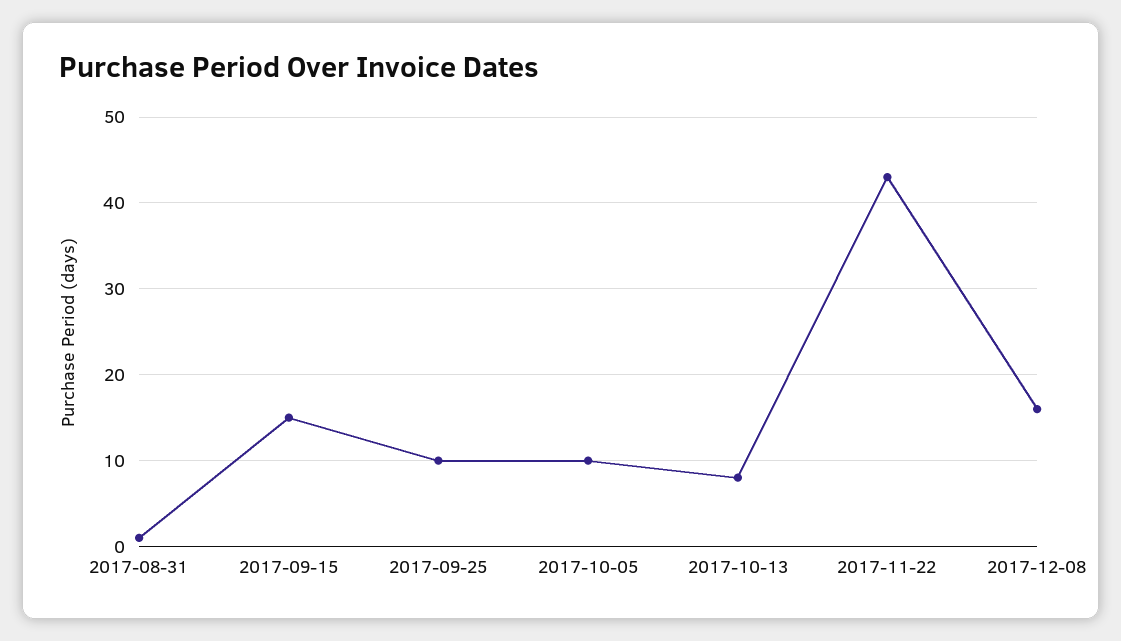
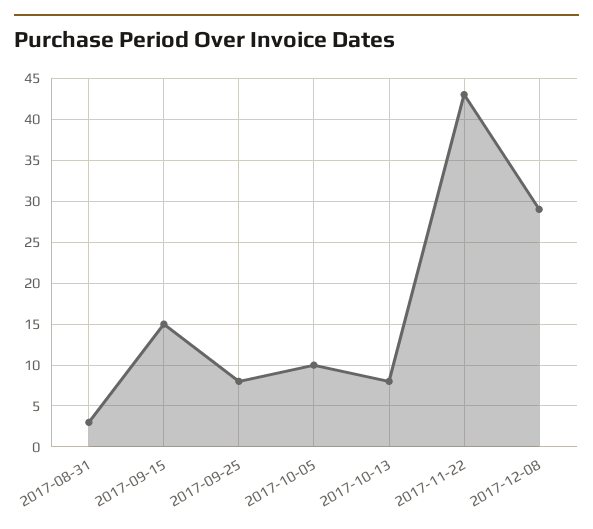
  {
-   "2017-08-31": 1,
+   "2017-08-31": 3,
    "2017-09-15": 15,
-   "2017-09-25": 10,
+   "2017-09-25": 8,
    "2017-10-05": 10,
    "2017-10-13": 8,
    "2017-11-22": 43,
-   "2017-12-08": 16
+   "2017-12-08": 29
  }

